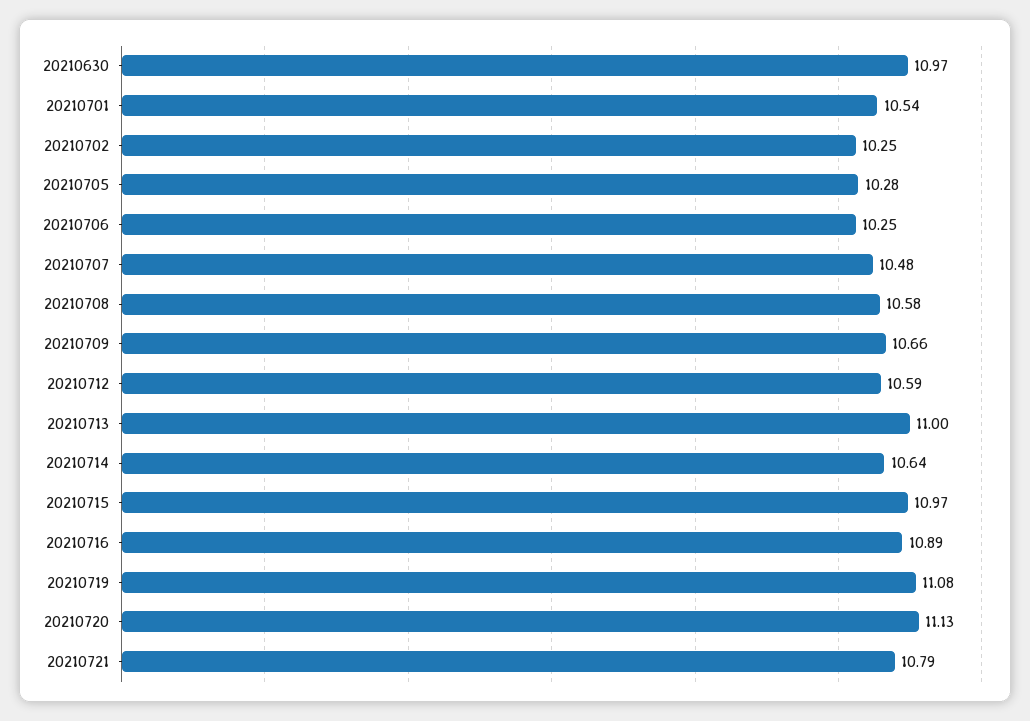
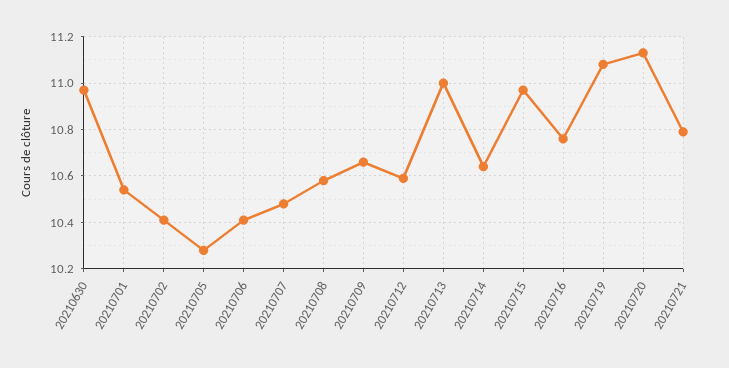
  {
    "20210630": 10.97,
    "20210701": 10.54,
-   "20210702": 10.25,
+   "20210702": 10.4,
    "20210705": 10.28,
-   "20210706": 10.25,
+   "20210706": 10.4,
    "20210707": 10.48,
    "20210708": 10.58,
    "20210709": 10.66,
    "20210712": 10.59,
    "20210713": 11,
    "20210714": 10.64,
    "20210715": 10.97,
-   "20210716": 10.89,
+   "20210716": 10.75,
    "20210719": 11.08,
    "20210720": 11.13,
    "20210721": 10.79
  }

